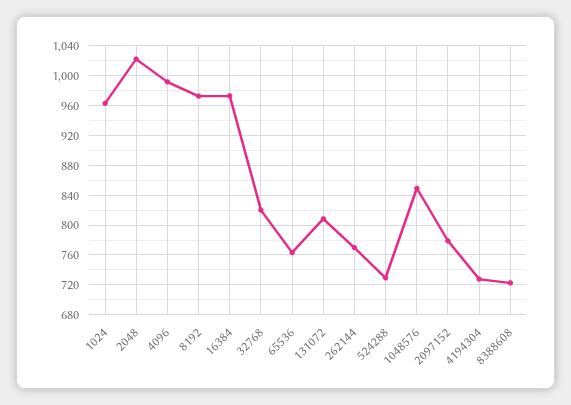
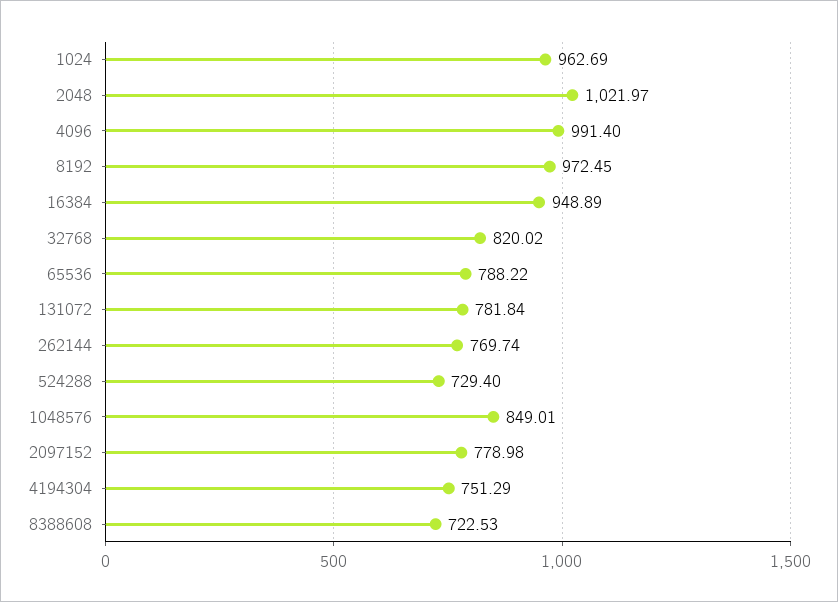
  {
    "1024": 962.69,
    "2048": 1021.97,
    "4096": 991.4,
    "8192": 972.45,
-   "16384": 970,
+   "16384": 948.89,
    "32768": 820.02,
-   "65536": 760,
+   "65536": 788.22,
-   "131072": 810,
+   "131072": 781.84,
    "262144": 769.74,
    "524288": 729.4,
    "1048576": 849.01,
    "2097152": 778.98,
-   "4194304": 730,
+   "4194304": 751.29,
    "8388608": 722.53
  }

